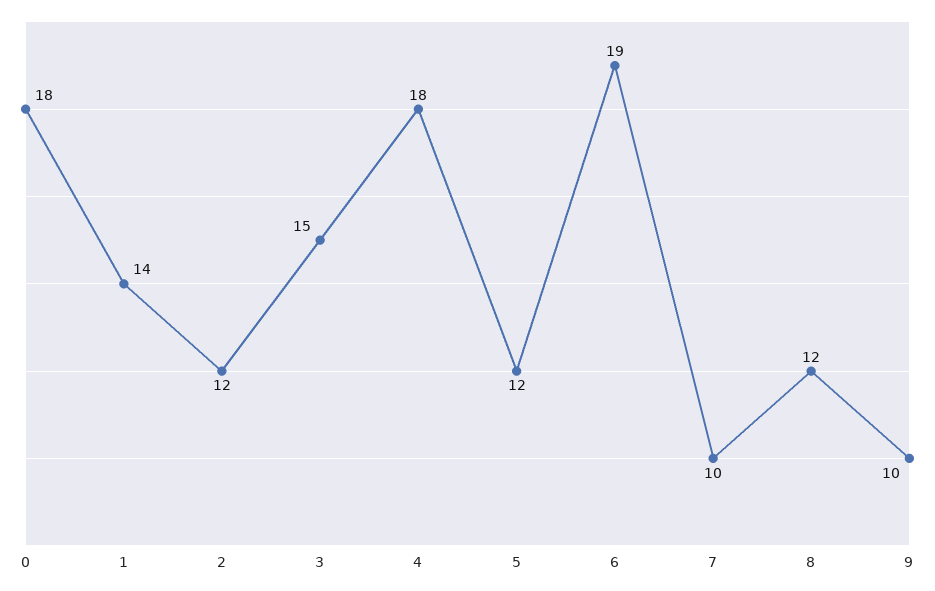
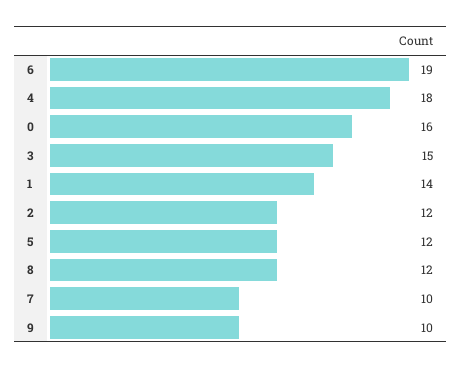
  {
-   "0": 18,
+   "0": 16,
    "1": 14,
    "2": 12,
    "3": 15,
    "4": 18,
    "5": 12,
    "6": 19,
    "7": 10,
    "8": 12,
    "9": 10
  }

